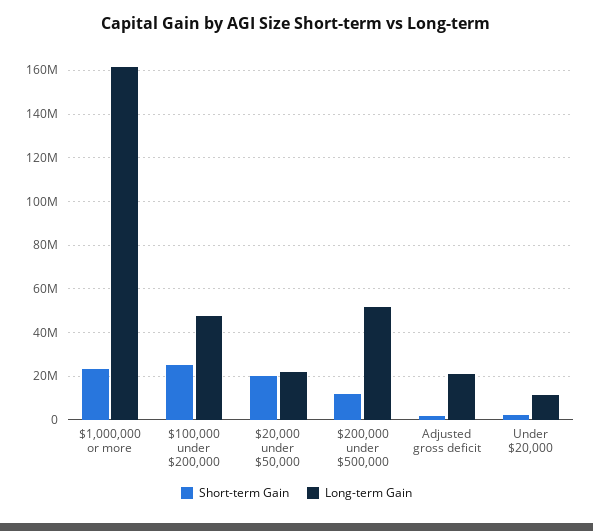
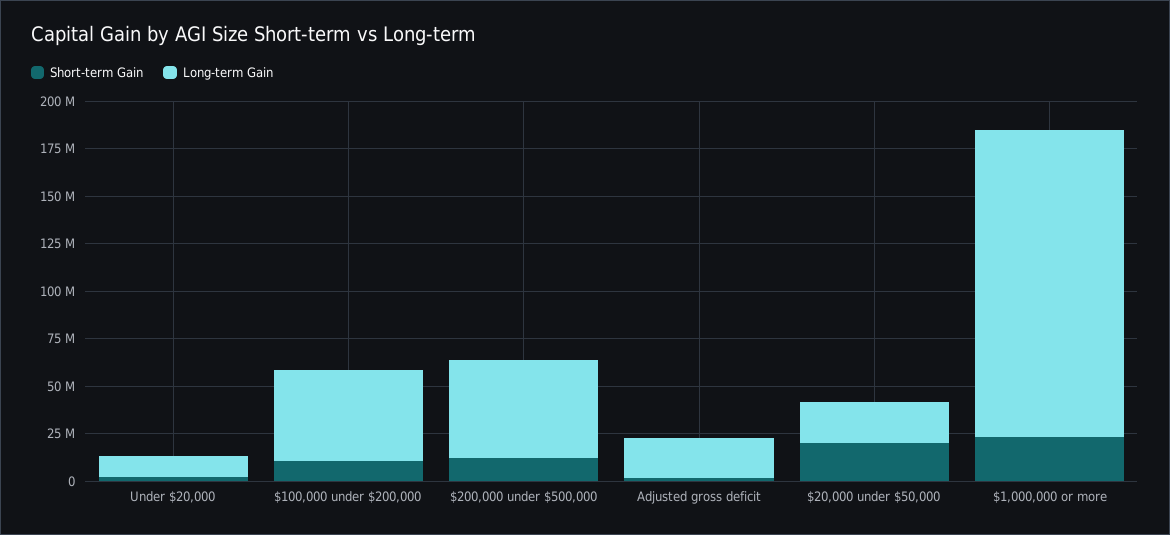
  {
    "Short-term Gain": {
      "$1,000,000 or more": 25000000,
-     "$100,000 under $200,000": 25000000,
+     "$100,000 under $200,000": 10000000,
      "$20,000 under $50,000": 20000000,
      "$200,000 under $500,000": 10000000,
      "Adjusted gross deficit": 0,
      "Under $20,000": 0
    },
    "Long-term Gain": {
      "$1,000,000 or more": 160000000,
      "$100,000 under $200,000": 50000000,
      "$20,000 under $50,000": 20000000,
      "$200,000 under $500,000": 50000000,
      "Adjusted gross deficit": 20000000,
      "Under $20,000": 10000000
    }
  }

